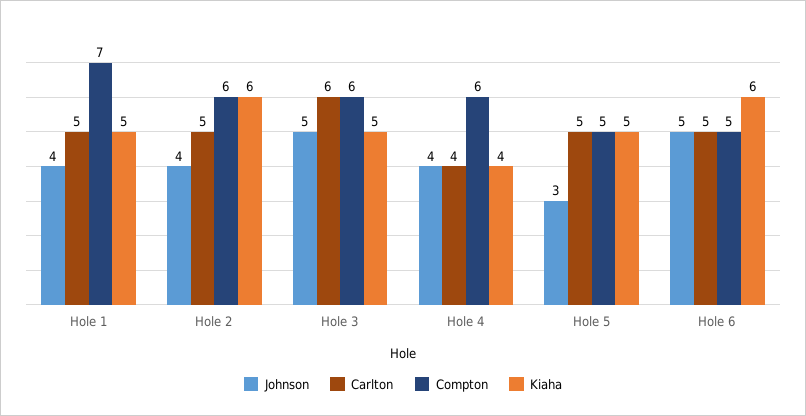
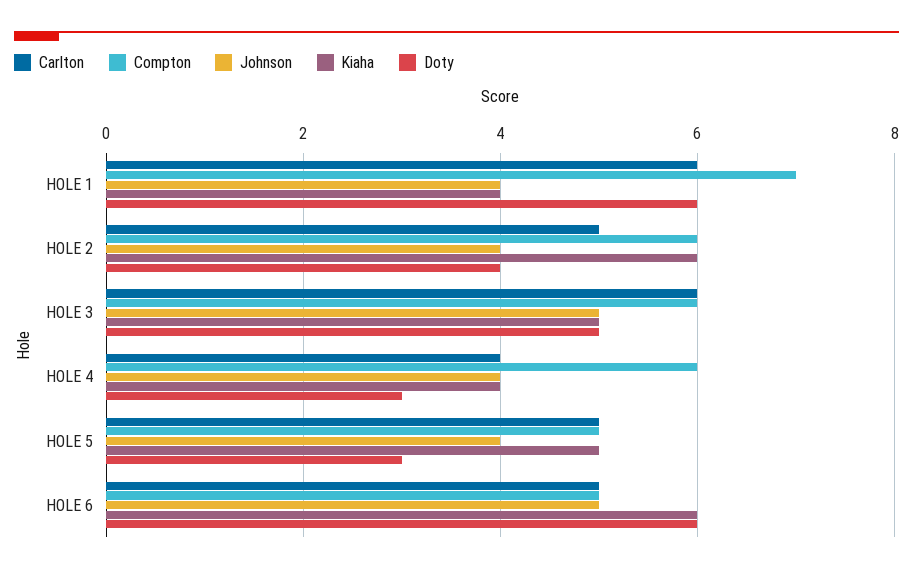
  {
    "Johnson": {
      "Hole 1": 4,
      "Hole 2": 4,
      "Hole 3": 5,
      "Hole 4": 4,
-     "Hole 5": 3,
+     "Hole 5": 4,
      "Hole 6": 5
    },
    "Carlton": {
-     "Hole 1": 5,
+     "Hole 1": 6,
      "Hole 2": 5,
      "Hole 3": 6,
      "Hole 4": 4,
      "Hole 5": 5,
      "Hole 6": 5
    },
    "Compton": {
      "Hole 1": 7,
      "Hole 2": 6,
      "Hole 3": 6,
      "Hole 4": 6,
      "Hole 5": 5,
      "Hole 6": 5
    },
    "Kiaha": {
-     "Hole 1": 5,
+     "Hole 1": 4,
      "Hole 2": 6,
      "Hole 3": 5,
      "Hole 4": 4,
      "Hole 5": 5,
      "Hole 6": 6
-   }
+   },
+   "Doty": {
+     "Hole 1": 6,
+     "Hole 2": 4,
+     "Hole 3": 5,
+     "Hole 4": 3,
+     "Hole 5": 3,
+     "Hole 6": 6
+   }
  }

